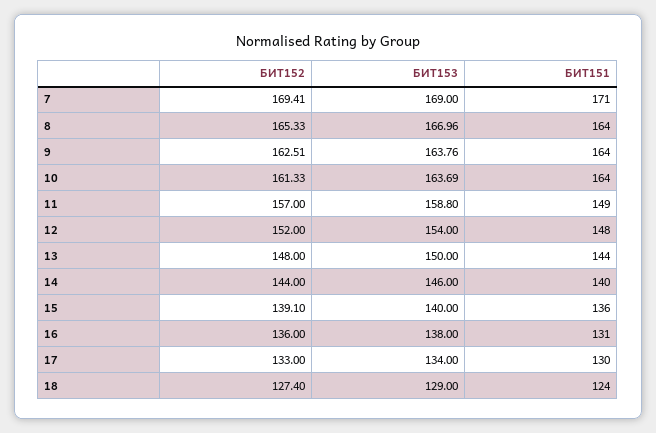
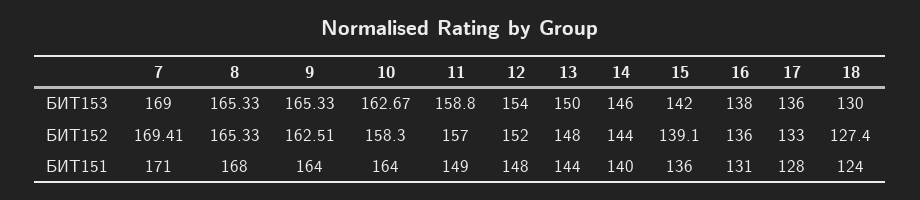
  {
    "БИТ152": {
      "7": 169.41,
      "8": 165.33,
      "9": 162.51,
-     "10": 161.33,
+     "10": 158.3,
      "11": 157,
      "12": 152,
      "13": 148,
      "14": 144,
      "15": 139.1,
      "16": 136,
      "17": 133,
      "18": 127.4
    },
    "БИТ153": {
      "7": 169,
-     "8": 166.96,
+     "8": 165.33,
-     "9": 163.76,
+     "9": 165.33,
-     "10": 163.69,
+     "10": 162.67,
      "11": 158.8,
      "12": 154,
      "13": 150,
      "14": 146,
-     "15": 140,
+     "15": 142,
      "16": 138,
-     "17": 134,
+     "17": 136,
-     "18": 129
+     "18": 130
    },
    "БИТ151": {
      "7": 171,
-     "8": 164,
+     "8": 168,
      "9": 164,
      "10": 164,
      "11": 149,
      "12": 148,
      "13": 144,
      "14": 140,
      "15": 136,
      "16": 131,
-     "17": 130,
+     "17": 128,
      "18": 124
    }
  }

